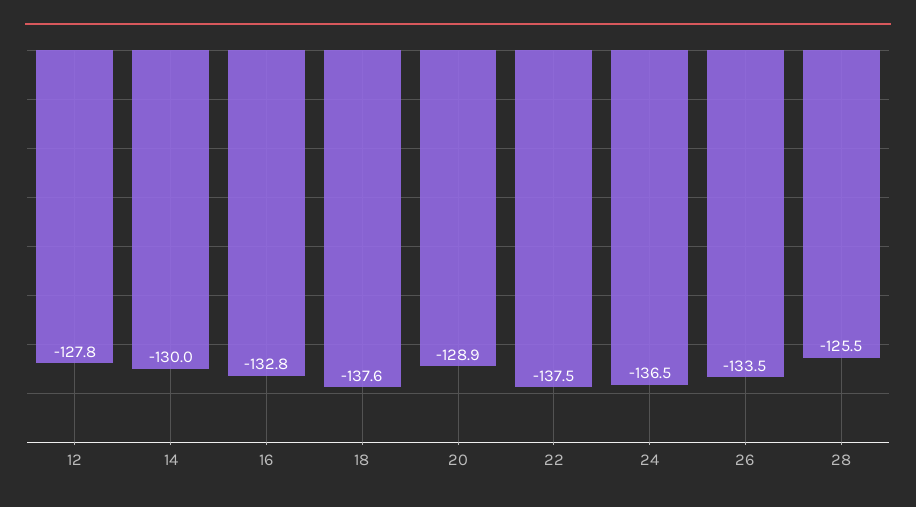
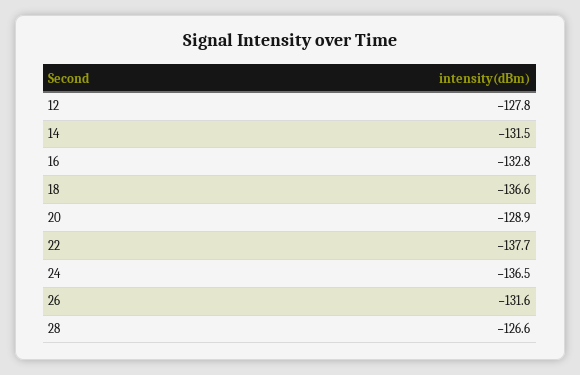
  {
    "12": -127.8,
-   "14": -130,
+   "14": -131.5,
    "16": -132.8,
-   "18": -137.6,
+   "18": -136.6,
    "20": -128.9,
-   "22": -137.5,
+   "22": -137.7,
    "24": -136.5,
-   "26": -133.5,
+   "26": -131.6,
-   "28": -125.5
+   "28": -126.6
  }

